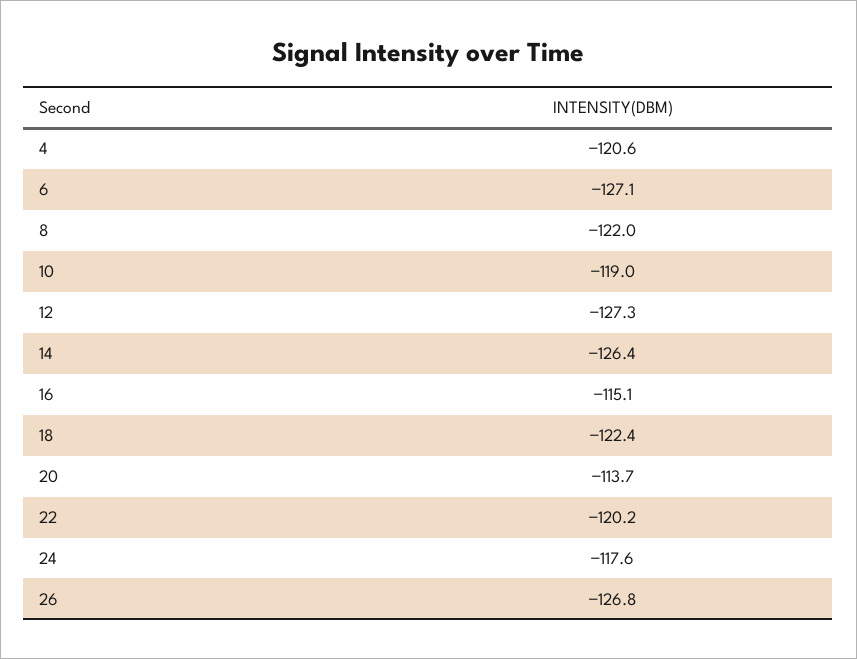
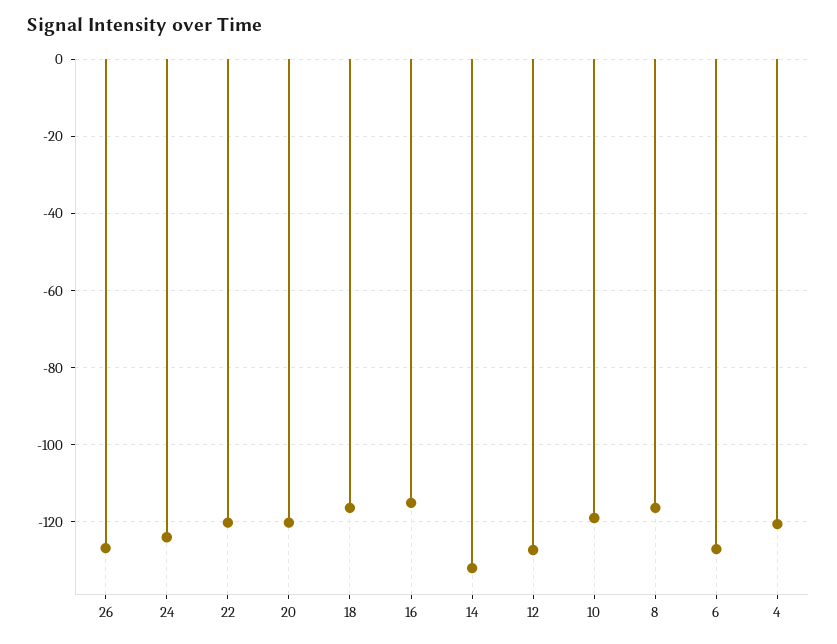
  {
    "4": -120.6,
    "6": -127.1,
-   "8": -122,
+   "8": -116,
    "10": -119,
    "12": -127.3,
-   "14": -126.4,
+   "14": -132,
    "16": -115.1,
-   "18": -122.4,
+   "18": -116,
-   "20": -113.7,
+   "20": -120,
    "22": -120.2,
-   "24": -117.6,
+   "24": -124,
    "26": -126.8
  }

